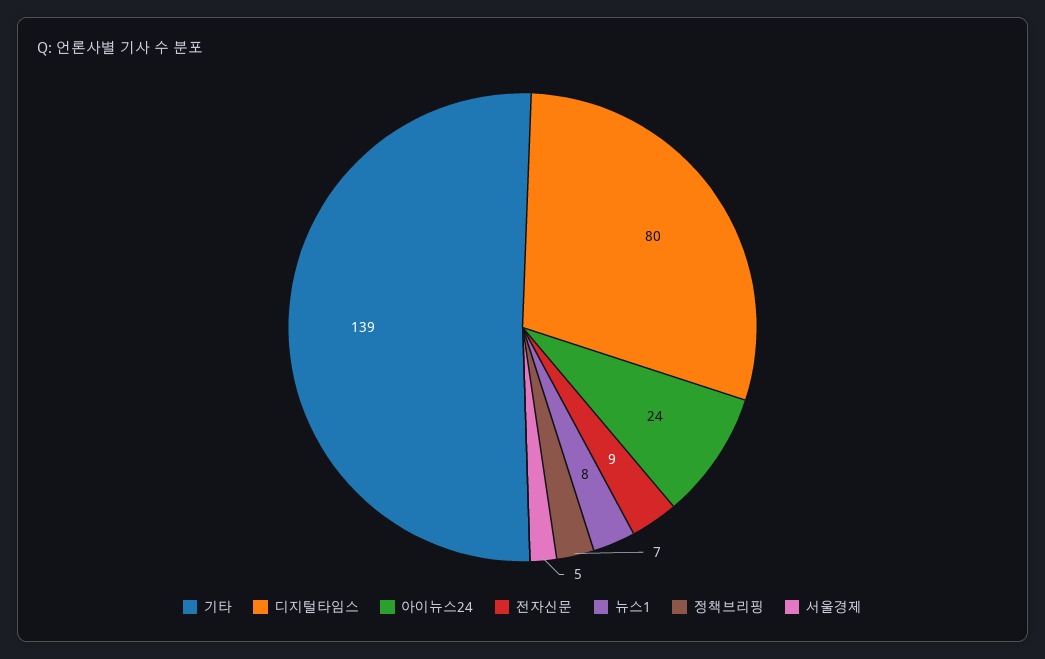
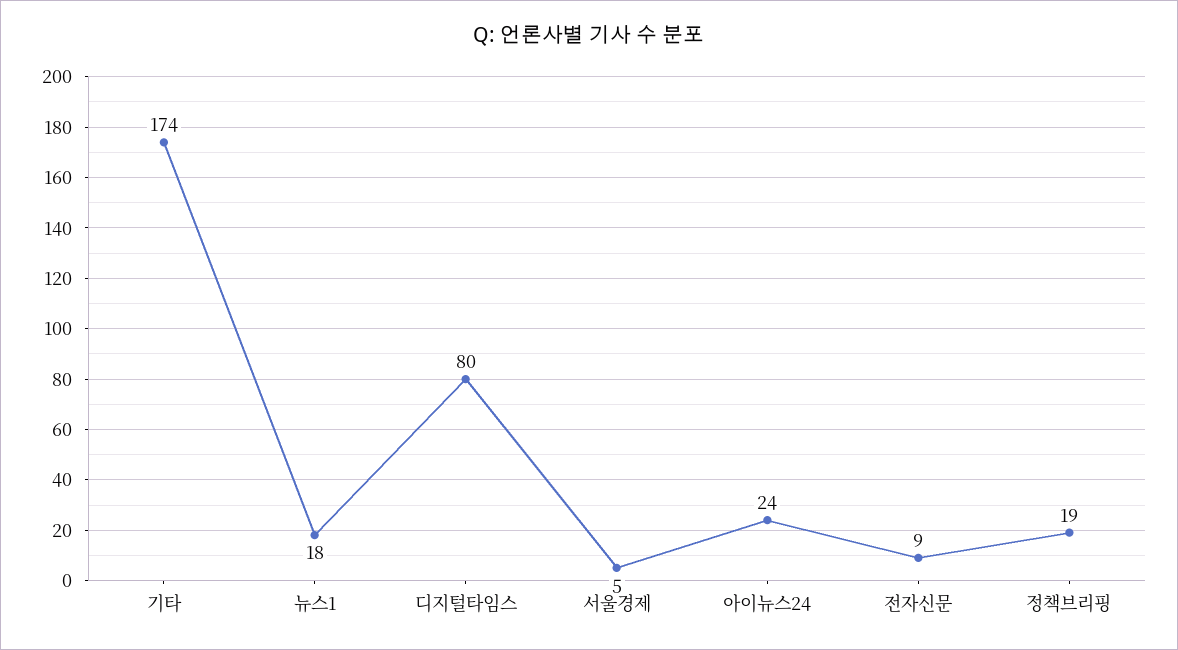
  {
-   "기타": 139,
+   "기타": 174,
    "디지털타임스": 80,
    "아이뉴스24": 24,
    "전자신문": 9,
-   "뉴스1": 8,
+   "뉴스1": 18,
-   "정책브리핑": 7,
+   "정책브리핑": 19,
    "서울경제": 5
  }

